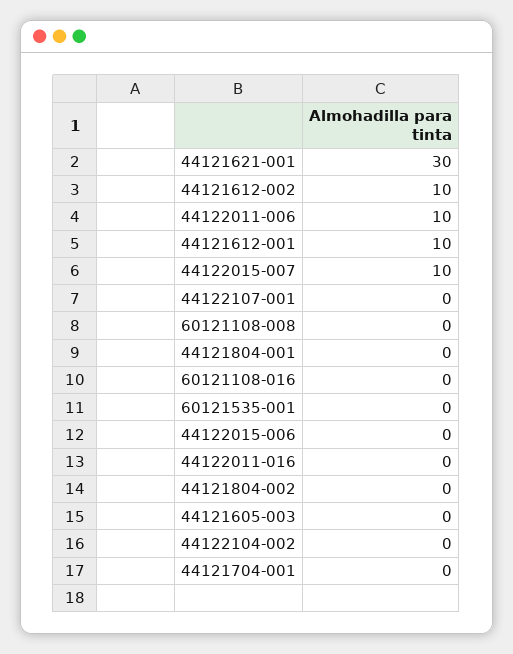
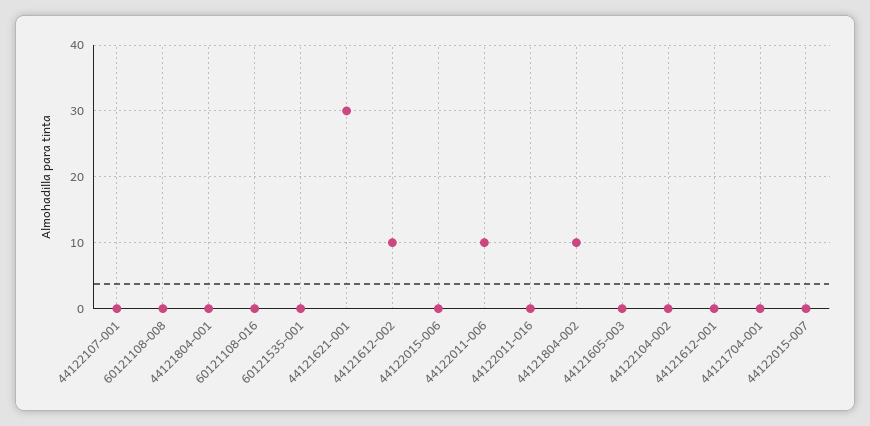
  {
    "44121621-001": 30,
    "44121612-002": 10,
    "44122011-006": 10,
-   "44121612-001": 10,
+   "44121612-001": 0,
-   "44122015-007": 10,
+   "44122015-007": 0,
    "44122107-001": 0,
    "60121108-008": 0,
    "44121804-001": 0,
    "60121108-016": 0,
    "60121535-001": 0,
    "44122015-006": 0,
    "44122011-016": 0,
-   "44121804-002": 0,
+   "44121804-002": 10,
    "44121605-003": 0,
    "44122104-002": 0,
    "44121704-001": 0
  }

